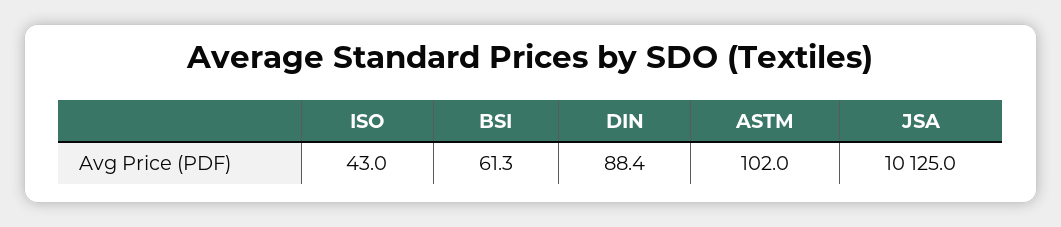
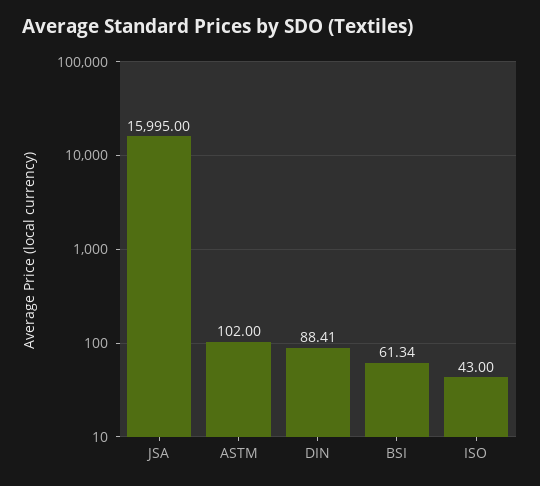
  {
    "ISO": 43,
    "BSI": 61.34,
    "DIN": 88.41,
    "ASTM": 102,
-   "JSA": 10125
+   "JSA": 15995
  }

